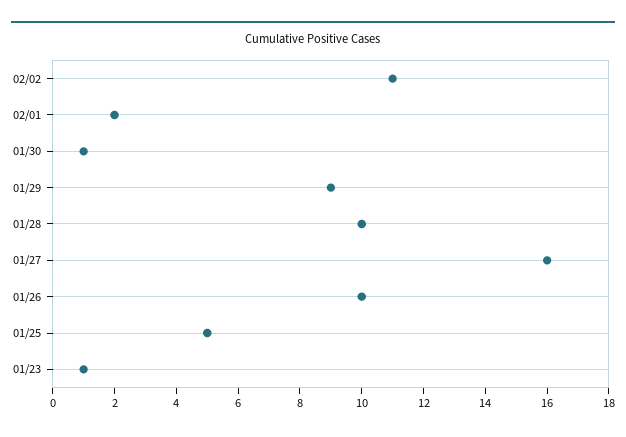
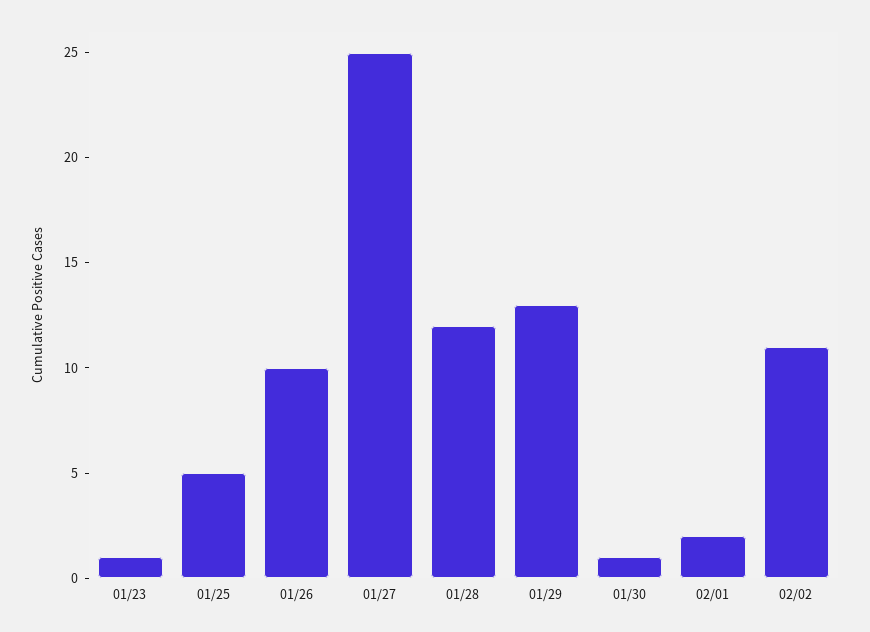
  {
    "02/02": 11,
    "02/01": 2,
    "01/30": 1,
-   "01/29": 9,
+   "01/29": 13,
-   "01/28": 10,
+   "01/28": 12,
-   "01/27": 16,
+   "01/27": 25,
    "01/26": 10,
    "01/25": 5,
    "01/23": 1
  }

